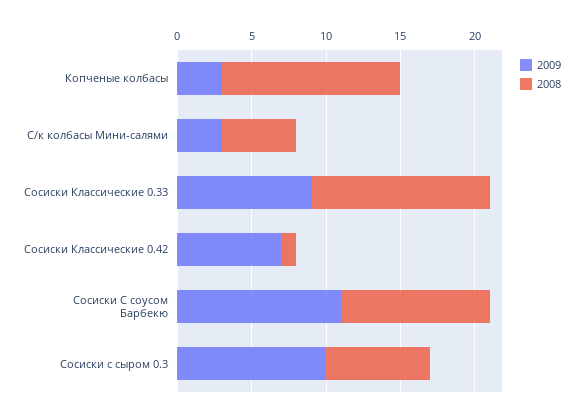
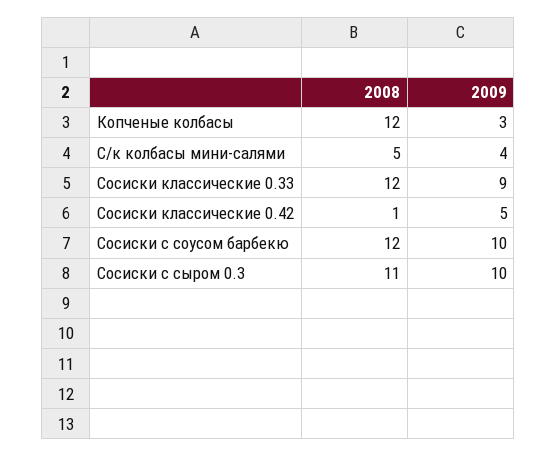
  {
    "2009": {
      "Копченые колбасы": 3,
-     "С/к колбасы Мини-салями": 3,
+     "С/к колбасы Мини-салями": 4,
      "Сосиски Классические 0.33": 9,
-     "Сосиски Классические 0.42": 7,
+     "Сосиски Классические 0.42": 5,
-     "Сосиски С соусом Барбекю": 11,
+     "Сосиски С соусом Барбекю": 10,
      "Сосиски с сыром 0.3": 10
    },
    "2008": {
      "Копченые колбасы": 12,
      "С/к колбасы Мини-салями": 5,
      "Сосиски Классические 0.33": 12,
      "Сосиски Классические 0.42": 1,
-     "Сосиски С соусом Барбекю": 10,
+     "Сосиски С соусом Барбекю": 12,
-     "Сосиски с сыром 0.3": 7
+     "Сосиски с сыром 0.3": 11
    }
  }

